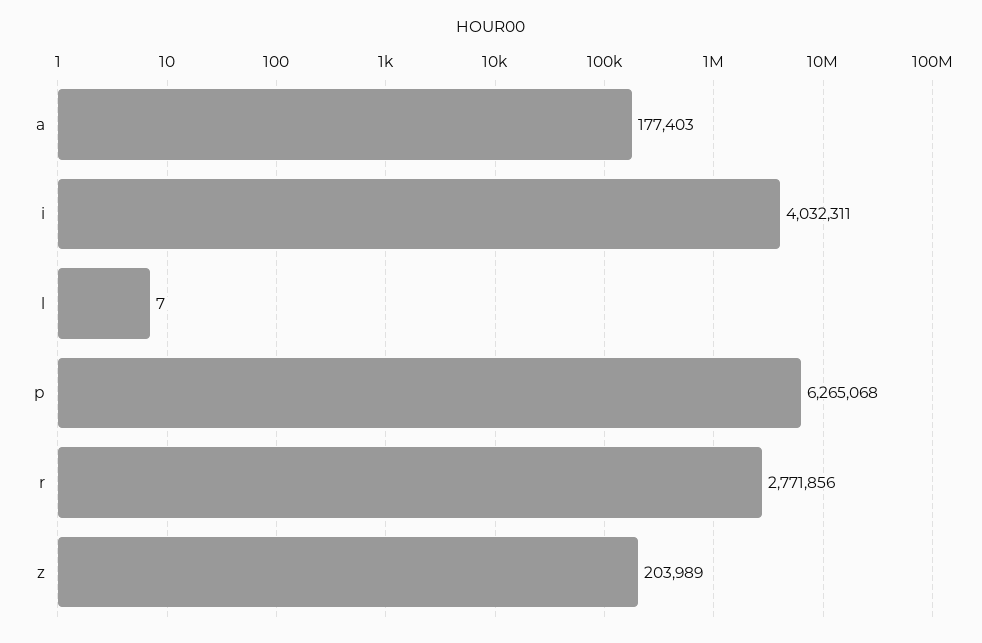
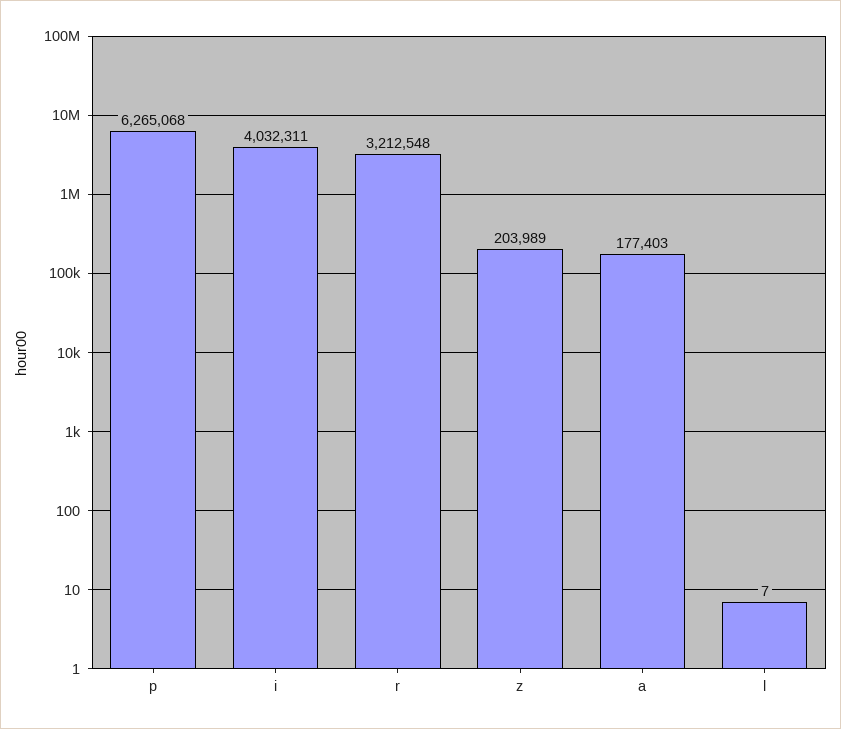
  {
    "a": 177403,
    "i": 4032311,
    "l": 7,
    "p": 6265068,
-   "r": 2771856,
+   "r": 3212548,
    "z": 203989
  }

